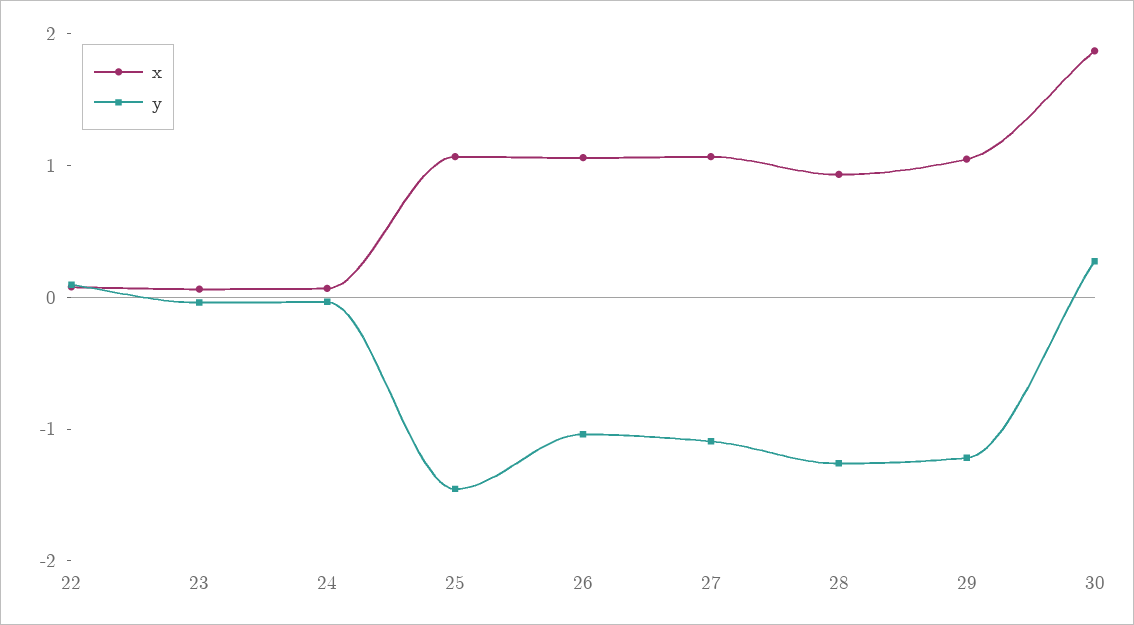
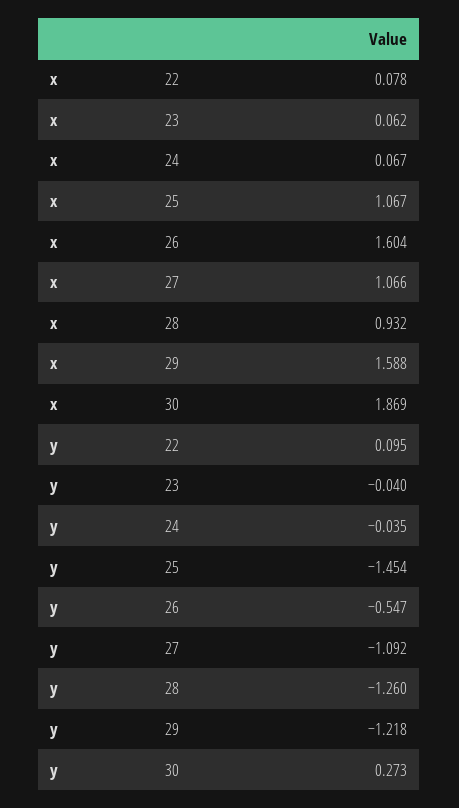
  {
    "x": {
      "22": 0.078,
      "23": 0.062,
      "24": 0.067,
      "25": 1.067,
-     "26": 1,
+     "26": 1.604,
      "27": 1.066,
      "28": 0.932,
-     "29": 1,
+     "29": 1.588,
      "30": 1.869
    },
    "y": {
      "22": 0.095,
      "23": -0.04,
      "24": -0.035,
      "25": -1.454,
-     "26": -1,
+     "26": -0.547,
      "27": -1.092,
      "28": -1.26,
      "29": -1.218,
      "30": 0.273
    }
  }

